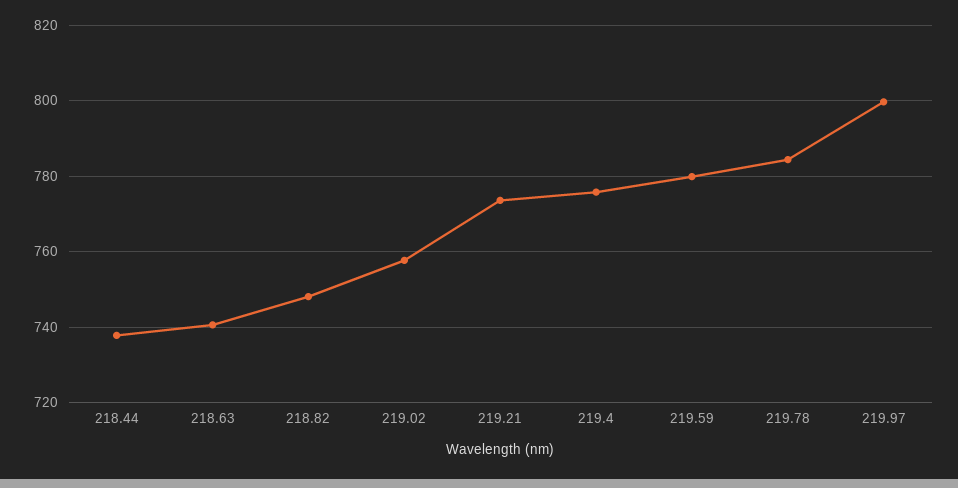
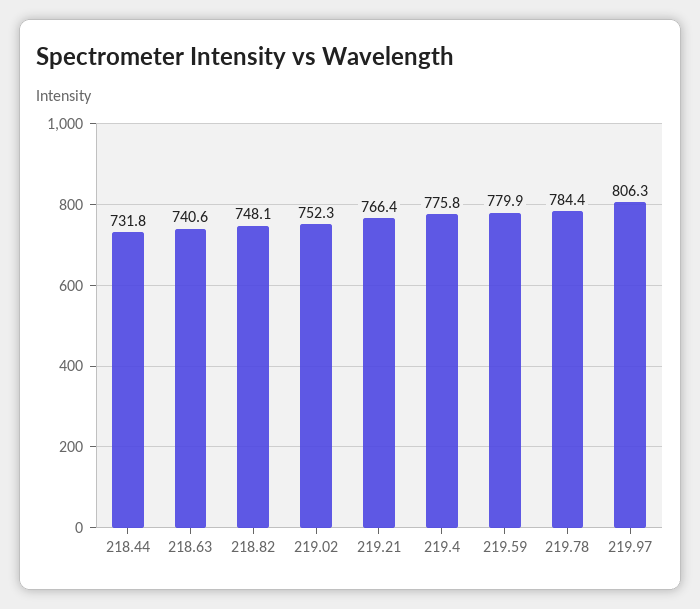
  {
-   "218.44": 738,
+   "218.44": 731.8,
    "218.63": 740.6,
    "218.82": 748.1,
-   "219.02": 758,
+   "219.02": 752.3,
-   "219.21": 774,
+   "219.21": 766.4,
    "219.4": 775.8,
    "219.59": 779.9,
    "219.78": 784.4,
-   "219.97": 800
+   "219.97": 806.3
  }

